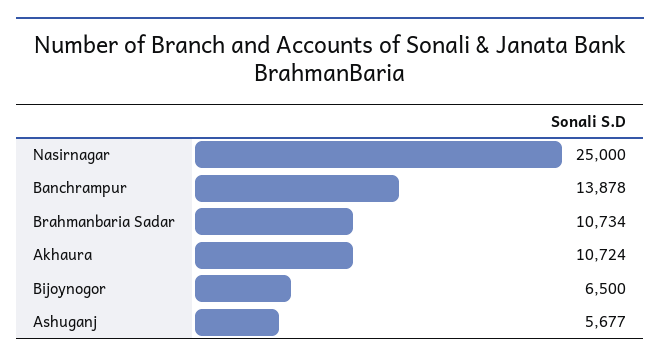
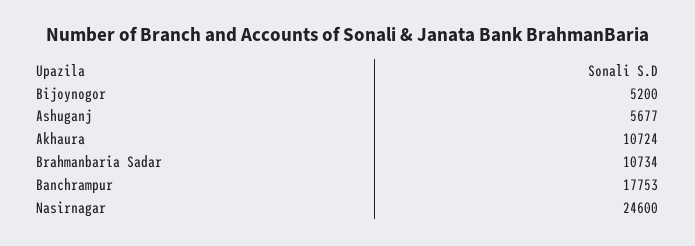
  {
-   "Nasirnagar": 25000,
+   "Nasirnagar": 24600,
-   "Banchrampur": 13878,
+   "Banchrampur": 17753,
    "Brahmanbaria Sadar": 10734,
    "Akhaura": 10724,
-   "Bijoynogor": 6500,
+   "Bijoynogor": 5200,
    "Ashuganj": 5677
  }

